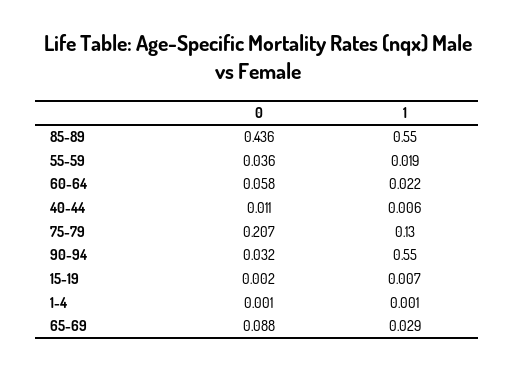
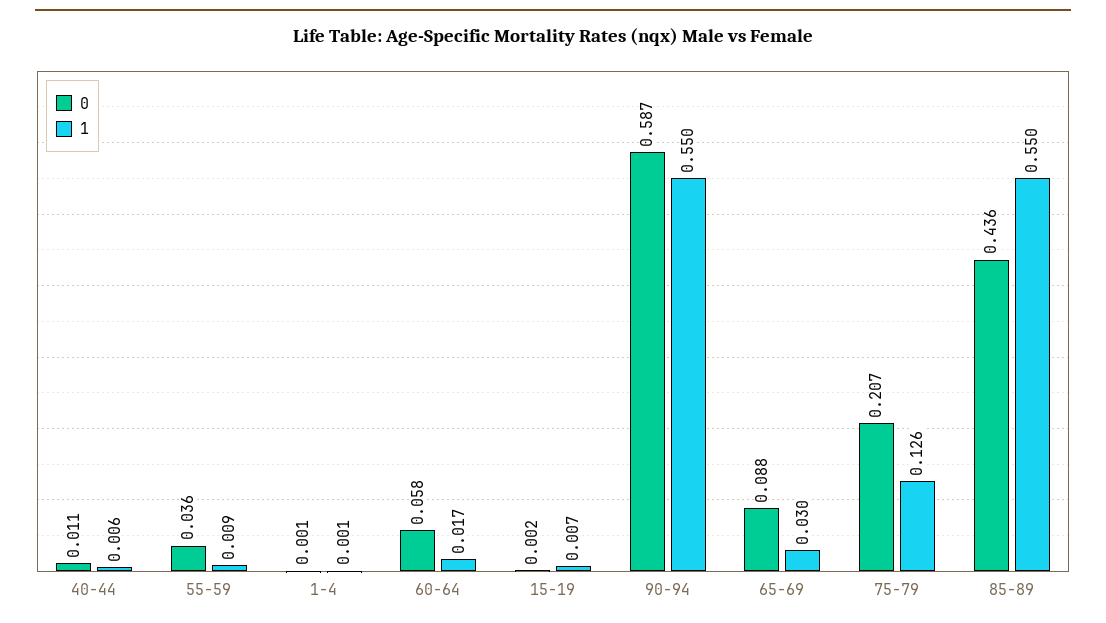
  {
    "0": {
      "85-89": 0.436,
      "55-59": 0.036,
      "60-64": 0.058,
      "40-44": 0.011,
      "75-79": 0.207,
-     "90-94": 0.032,
+     "90-94": 0.587,
      "15-19": 0.002,
      "1-4": 0.001,
      "65-69": 0.088
    },
    "1": {
      "85-89": 0.55,
-     "55-59": 0.019,
+     "55-59": 0.009,
-     "60-64": 0.022,
+     "60-64": 0.017,
      "40-44": 0.006,
-     "75-79": 0.13,
+     "75-79": 0.126,
      "90-94": 0.55,
      "15-19": 0.007,
      "1-4": 0.001,
-     "65-69": 0.029
+     "65-69": 0.03
    }
  }

